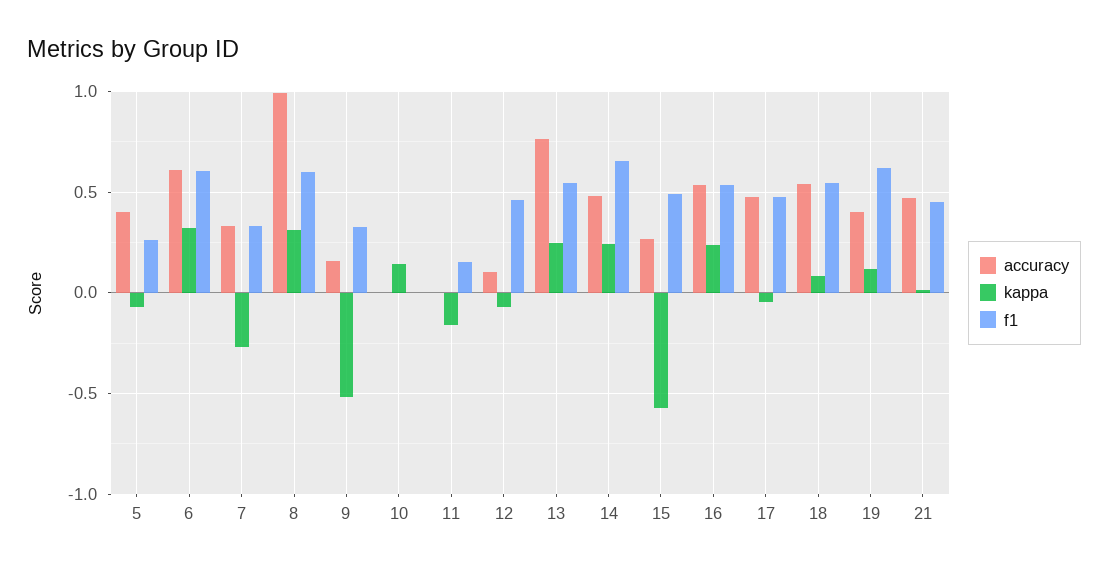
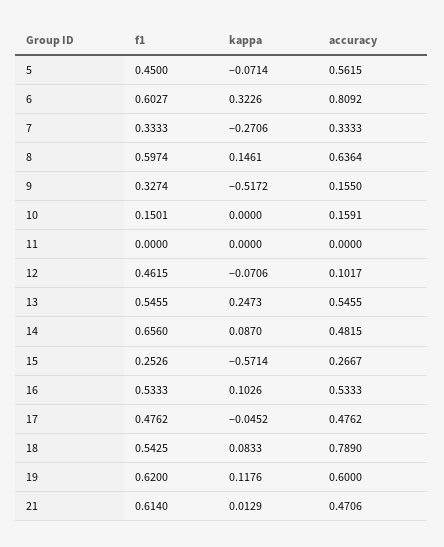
  {
    "accuracy": {
-     "5": 0.4,
+     "5": 0.5615,
-     "6": 0.6,
+     "6": 0.8092,
      "7": 0.3333,
-     "8": 1,
+     "8": 0.6364,
      "9": 0.155,
-     "10": 0,
+     "10": 0.1591,
      "11": 0,
      "12": 0.1017,
-     "13": 0.75,
+     "13": 0.5455,
      "14": 0.4815,
      "15": 0.2667,
      "16": 0.5333,
      "17": 0.4762,
-     "18": 0.55,
+     "18": 0.789,
-     "19": 0.4,
+     "19": 0.6,
      "21": 0.4706
    },
    "kappa": {
      "5": -0.0714,
      "6": 0.3226,
      "7": -0.2706,
-     "8": 0.3,
+     "8": 0.1461,
      "9": -0.5172,
-     "10": 0.15,
+     "10": 0,
-     "11": -0.15,
+     "11": 0,
      "12": -0.0706,
      "13": 0.2473,
-     "14": 0.25,
+     "14": 0.087,
      "15": -0.5714,
-     "16": 0.25,
+     "16": 0.1026,
      "17": -0.0452,
      "18": 0.0833,
      "19": 0.1176,
      "21": 0.0129
    },
    "f1": {
-     "5": 0.25,
+     "5": 0.45,
      "6": 0.6027,
      "7": 0.3333,
      "8": 0.5974,
      "9": 0.3274,
-     "10": 0,
+     "10": 0.1501,
-     "11": 0.15,
+     "11": 0,
      "12": 0.4615,
      "13": 0.5455,
      "14": 0.656,
-     "15": 0.5,
+     "15": 0.2526,
      "16": 0.5333,
      "17": 0.4762,
      "18": 0.5425,
      "19": 0.62,
-     "21": 0.45
+     "21": 0.614
    }
  }

